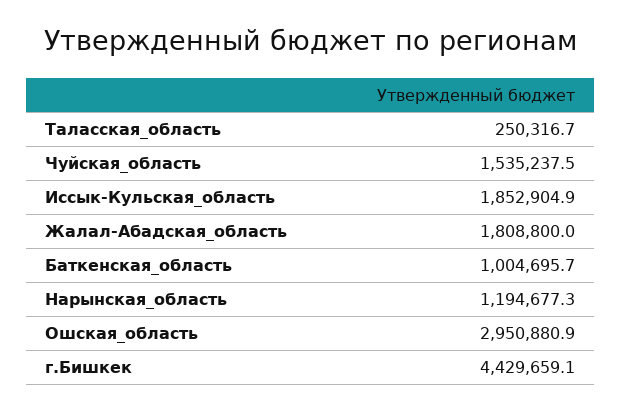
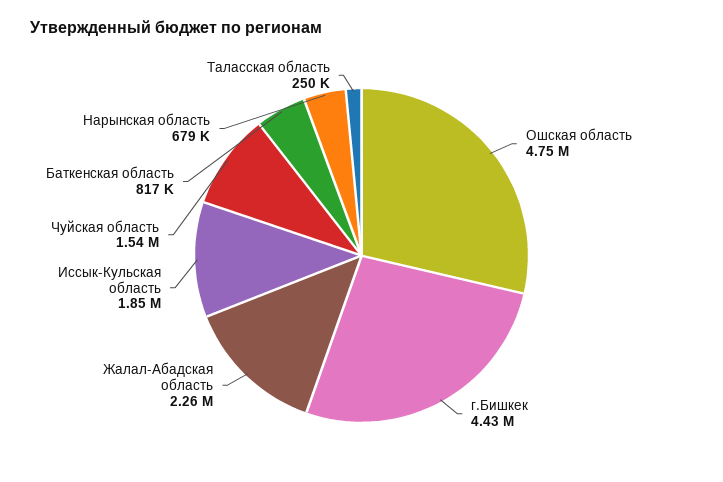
  {
    "Таласская_область": 250316.7,
    "Чуйская_область": 1535237.5,
    "Иссык-Кульская_область": 1852904.9,
-   "Жалал-Абадская_область": 1808800,
+   "Жалал-Абадская_область": 2260000,
-   "Баткенская_область": 1004695.7,
+   "Баткенская_область": 817000,
-   "Нарынская_область": 1194677.3,
+   "Нарынская_область": 679000,
-   "Ошская_область": 2950880.9,
+   "Ошская_область": 4750000,
    "г.Бишкек": 4429659.1
  }

